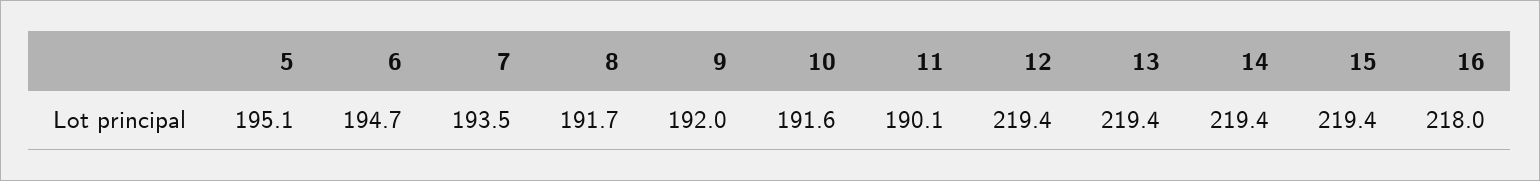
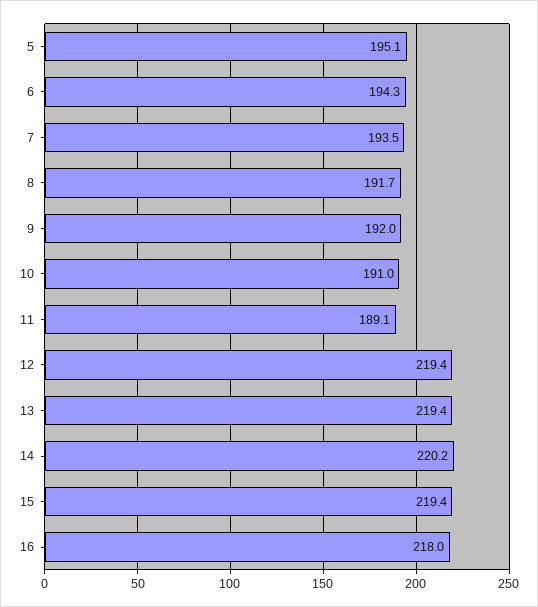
  {
    "5": 195.1,
-   "6": 194.7,
+   "6": 194.3,
    "7": 193.5,
    "8": 191.7,
    "9": 192,
-   "10": 191.6,
+   "10": 191,
-   "11": 190.1,
+   "11": 189.1,
    "12": 219.4,
    "13": 219.4,
-   "14": 219.4,
+   "14": 220.2,
    "15": 219.4,
    "16": 218
  }

